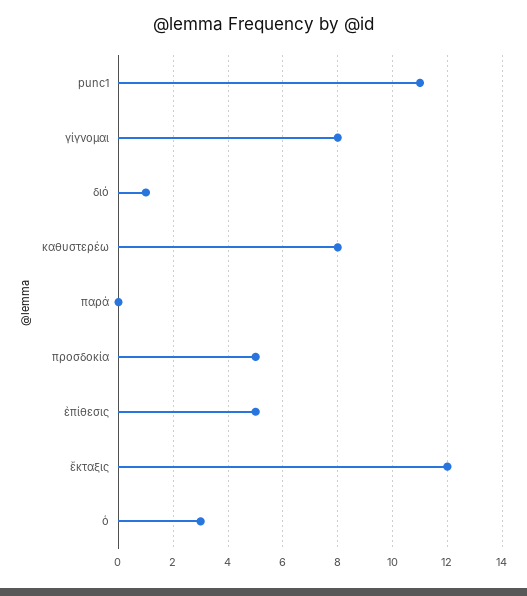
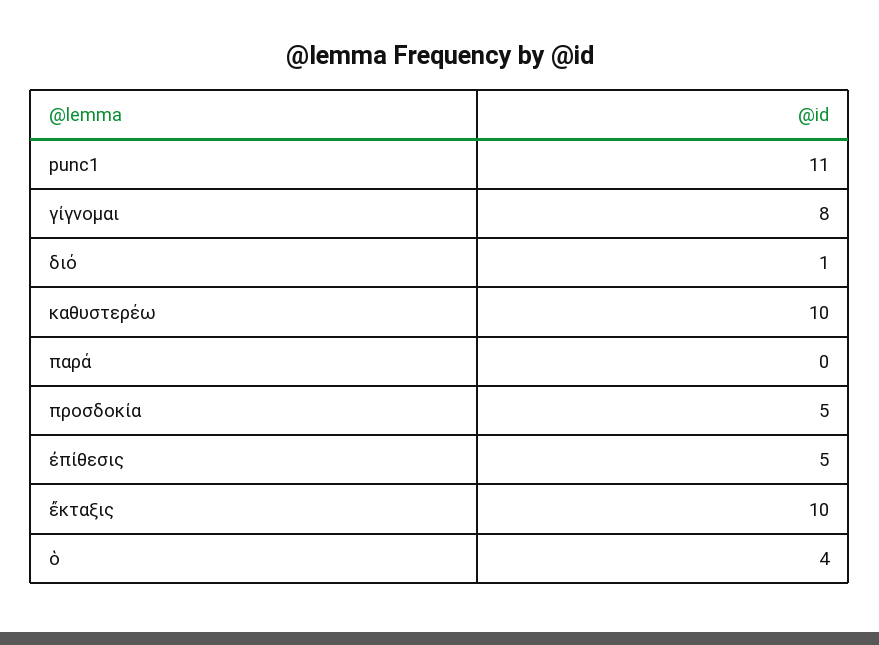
  {
    "punc1": 11,
    "γίγνομαι": 8,
    "διό": 1,
-   "καθυστερέω": 8,
+   "καθυστερέω": 10,
    "παρά": 0,
    "προσδοκία": 5,
    "ἐπίθεσις": 5,
-   "ἔκταξις": 12,
+   "ἔκταξις": 10,
-   "ὁ": 3
+   "ὁ": 4
  }

